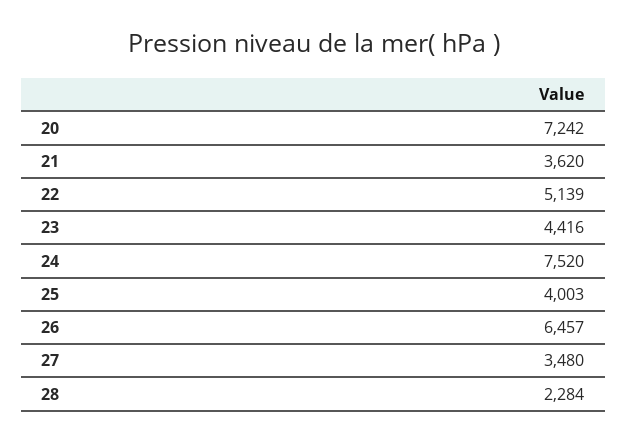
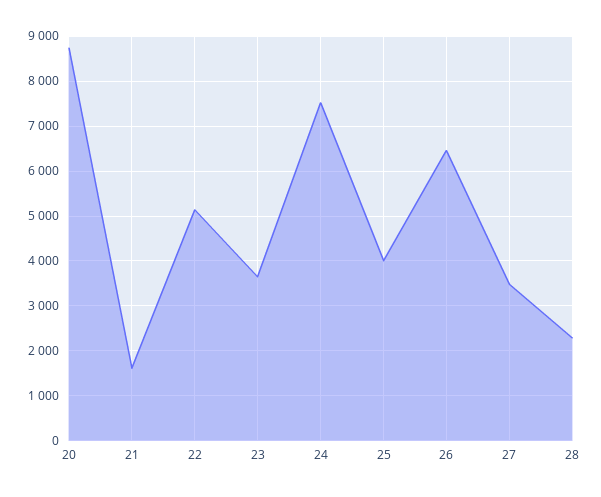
  {
-   "20": 7242,
+   "20": 8800,
-   "21": 3620,
+   "21": 1600,
    "22": 5139,
-   "23": 4416,
+   "23": 3600,
    "24": 7520,
    "25": 4003,
    "26": 6457,
    "27": 3480,
    "28": 2284
  }

